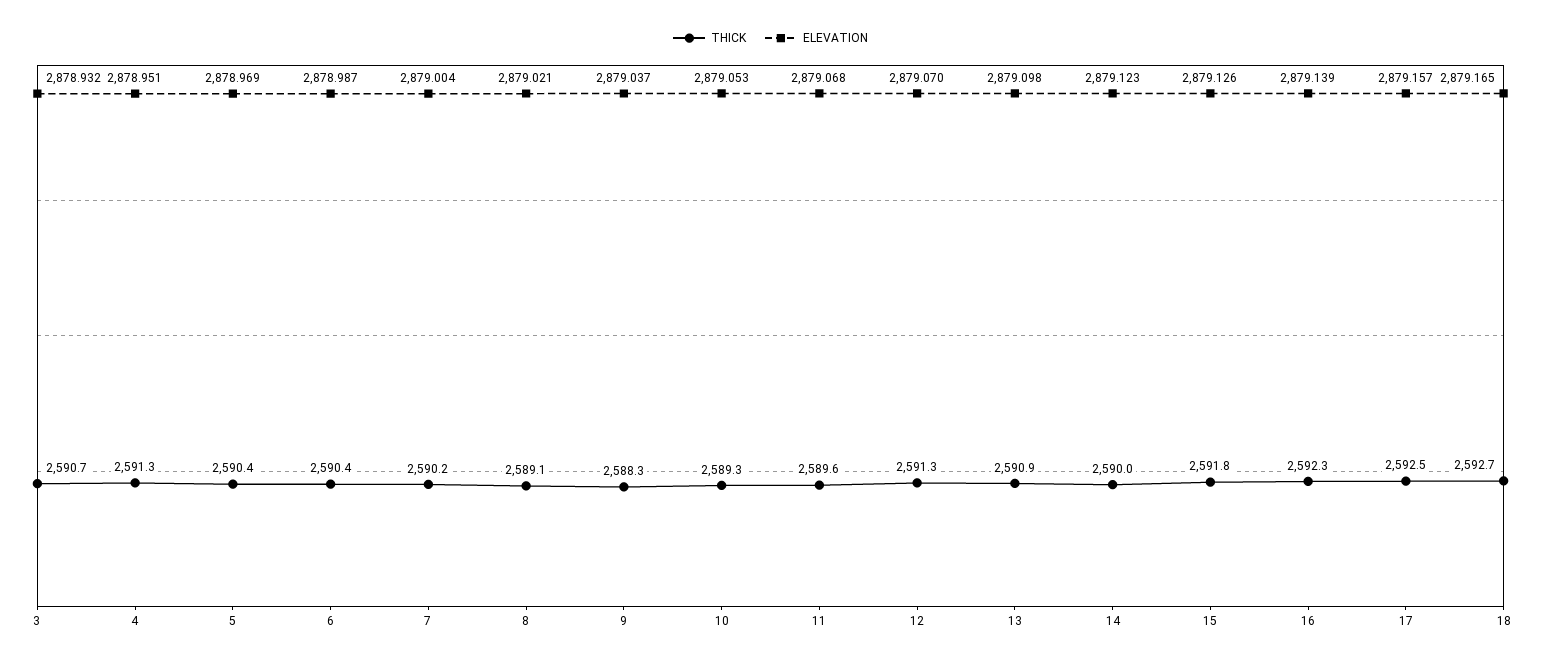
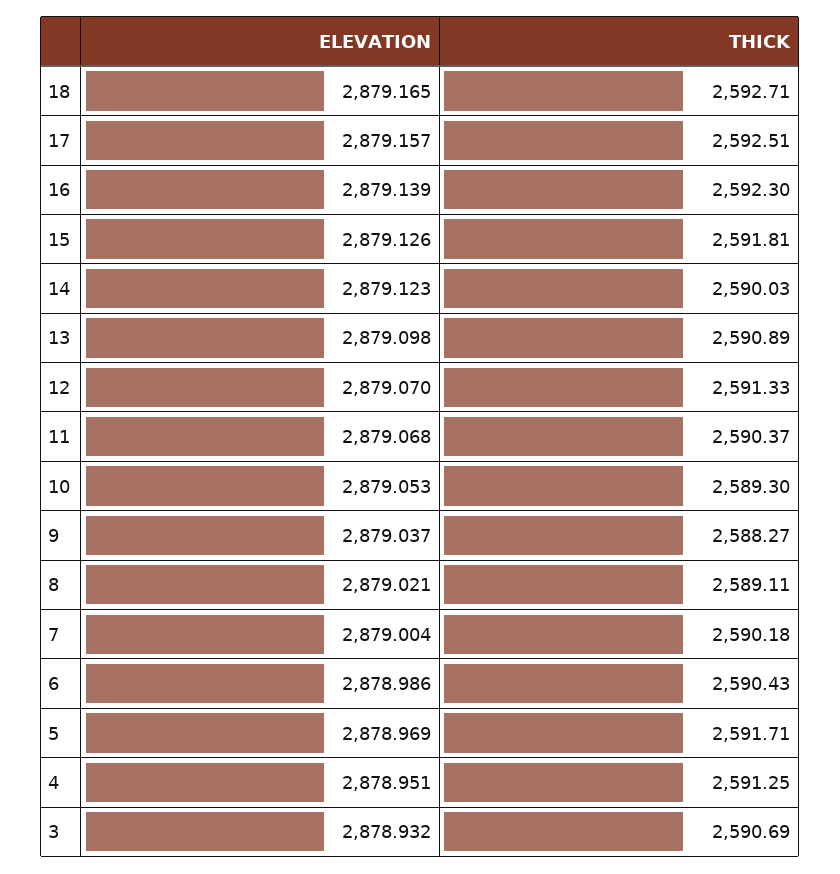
  {
    "THICK": {
      "3": 2590.69,
      "4": 2591.25,
-     "5": 2590.4,
+     "5": 2591.71,
      "6": 2590.43,
      "7": 2590.18,
      "8": 2589.11,
      "9": 2588.27,
      "10": 2589.3,
-     "11": 2589.6,
+     "11": 2590.37,
      "12": 2591.33,
      "13": 2590.89,
      "14": 2590.03,
      "15": 2591.81,
      "16": 2592.3,
      "17": 2592.51,
      "18": 2592.71
    },
    "ELEVATION": {
      "3": 2878.932,
      "4": 2878.951,
      "5": 2878.969,
-     "6": 2878.987,
+     "6": 2878.986,
      "7": 2879.004,
      "8": 2879.021,
      "9": 2879.037,
      "10": 2879.053,
      "11": 2879.068,
      "12": 2879.07,
      "13": 2879.098,
      "14": 2879.123,
      "15": 2879.126,
      "16": 2879.139,
      "17": 2879.157,
      "18": 2879.165
    }
  }

